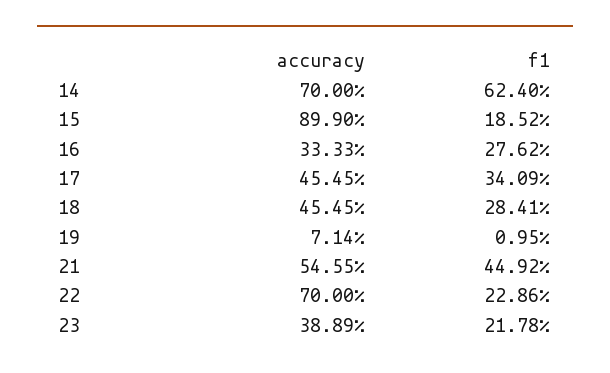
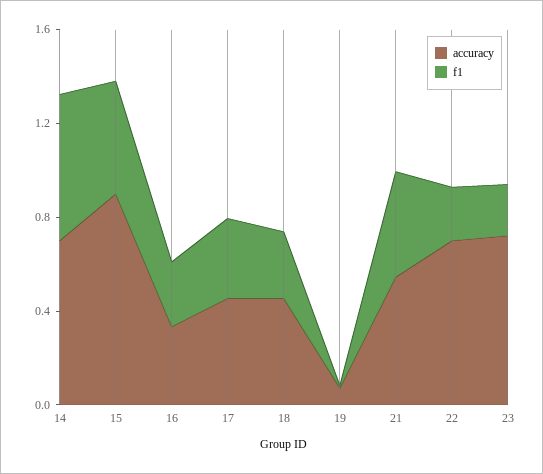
  {
    "accuracy": {
      "14": 0.7,
      "15": 0.899,
      "16": 0.3333,
      "17": 0.4545,
      "18": 0.4545,
      "19": 0.0714,
      "21": 0.5455,
      "22": 0.7,
-     "23": 0.3889
+     "23": 0.7
    },
    "f1": {
      "14": 0.624,
-     "15": 0.1852,
+     "15": 0.5,
      "16": 0.2762,
      "17": 0.3409,
      "18": 0.2841,
      "19": 0.0095,
      "21": 0.4492,
      "22": 0.2286,
      "23": 0.2178
    }
  }

